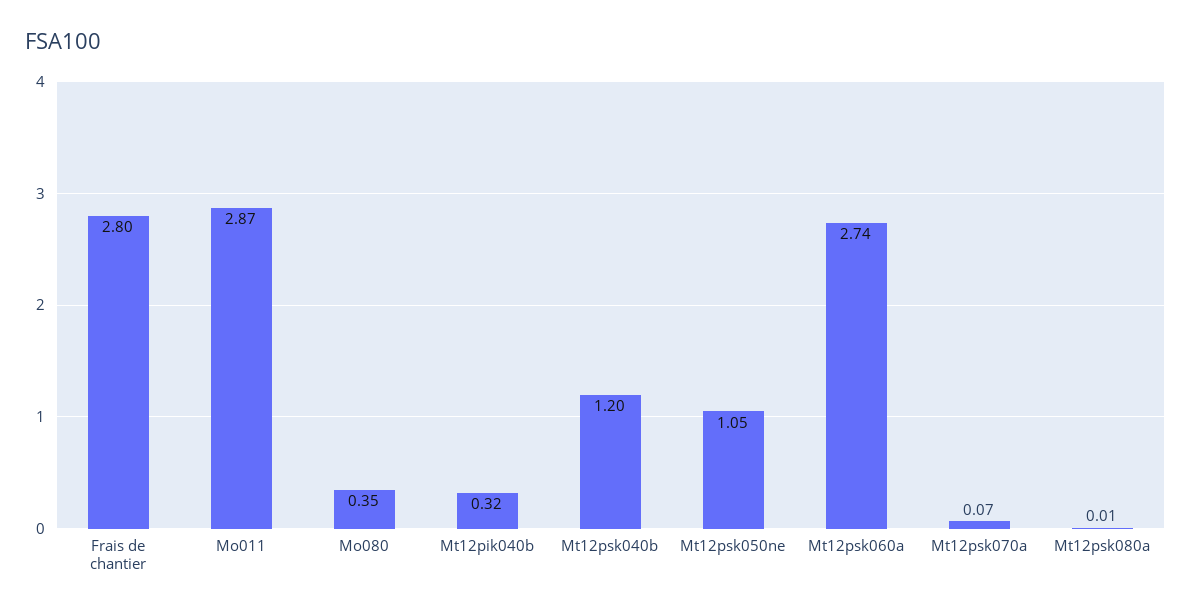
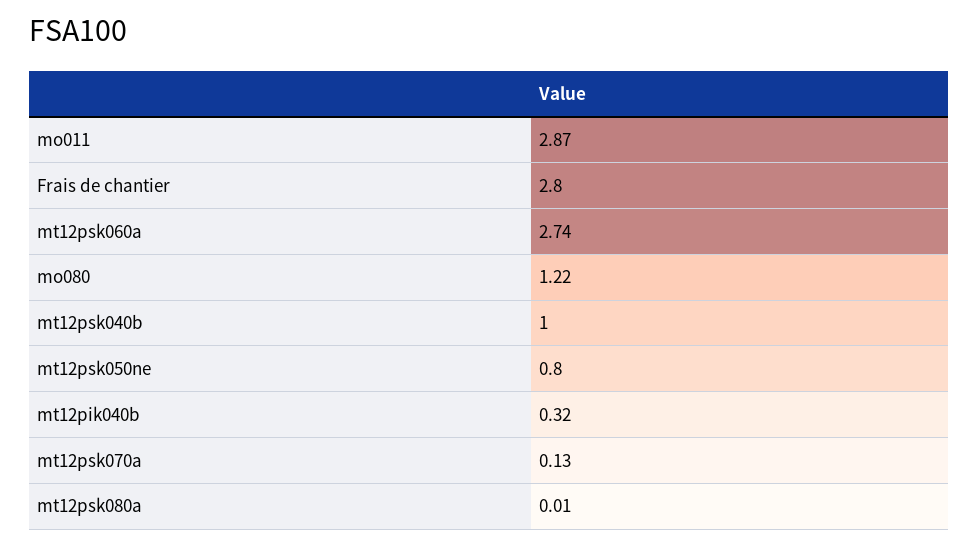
  {
    "Frais de chantier": 2.8,
    "Mo011": 2.87,
-   "Mo080": 0.35,
+   "Mo080": 1.22,
    "Mt12pik040b": 0.32,
-   "Mt12psk040b": 1.2,
+   "Mt12psk040b": 1,
-   "Mt12psk050ne": 1.05,
+   "Mt12psk050ne": 0.8,
    "Mt12psk060a": 2.74,
-   "Mt12psk070a": 0.07,
+   "Mt12psk070a": 0.13,
    "Mt12psk080a": 0.01
  }

